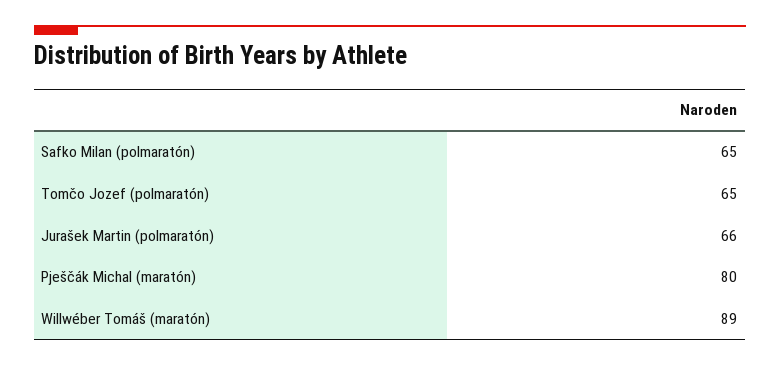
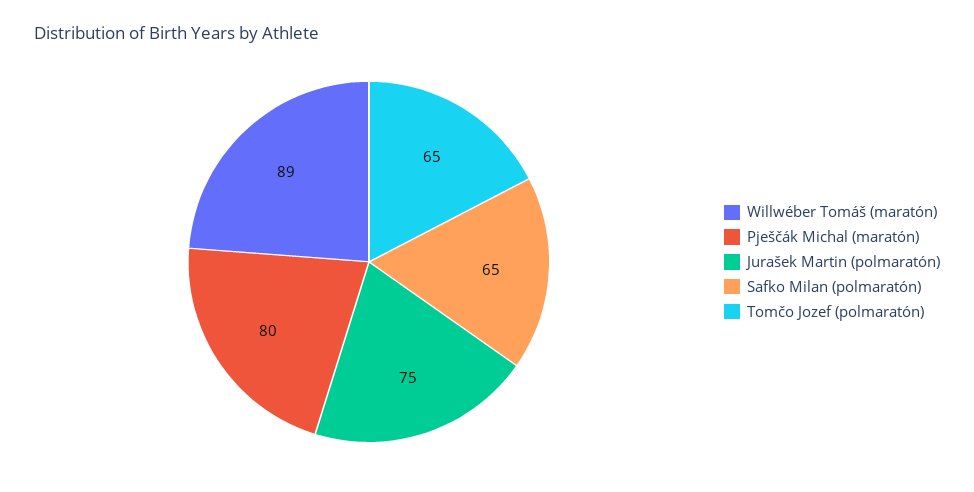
  {
    "Safko Milan (polmaratón)": 65,
    "Tomčo Jozef (polmaratón)": 65,
-   "Jurašek Martin (polmaratón)": 66,
+   "Jurašek Martin (polmaratón)": 75,
    "Pješčák Michal (maratón)": 80,
    "Willwéber Tomáš (maratón)": 89
  }

